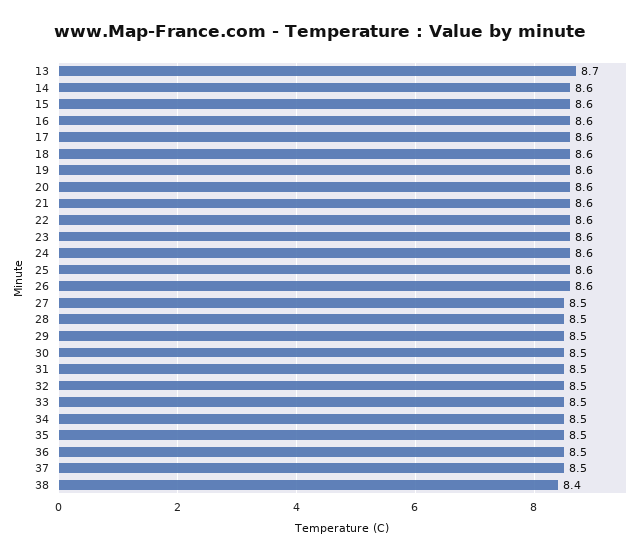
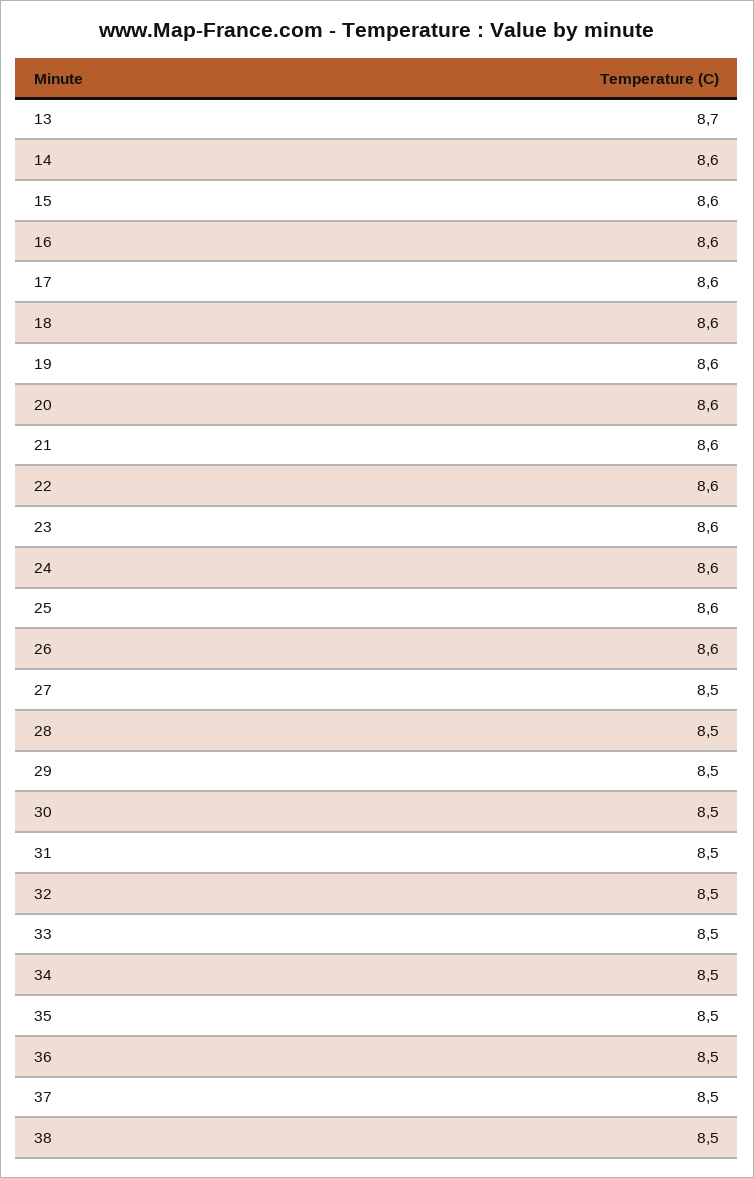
  {
    "13": 8.7,
    "14": 8.6,
    "15": 8.6,
    "16": 8.6,
    "17": 8.6,
    "18": 8.6,
    "19": 8.6,
    "20": 8.6,
    "21": 8.6,
    "22": 8.6,
    "23": 8.6,
    "24": 8.6,
    "25": 8.6,
    "26": 8.6,
    "27": 8.5,
    "28": 8.5,
    "29": 8.5,
    "30": 8.5,
    "31": 8.5,
    "32": 8.5,
    "33": 8.5,
    "34": 8.5,
    "35": 8.5,
    "36": 8.5,
    "37": 8.5,
-   "38": 8.4
+   "38": 8.5
  }

